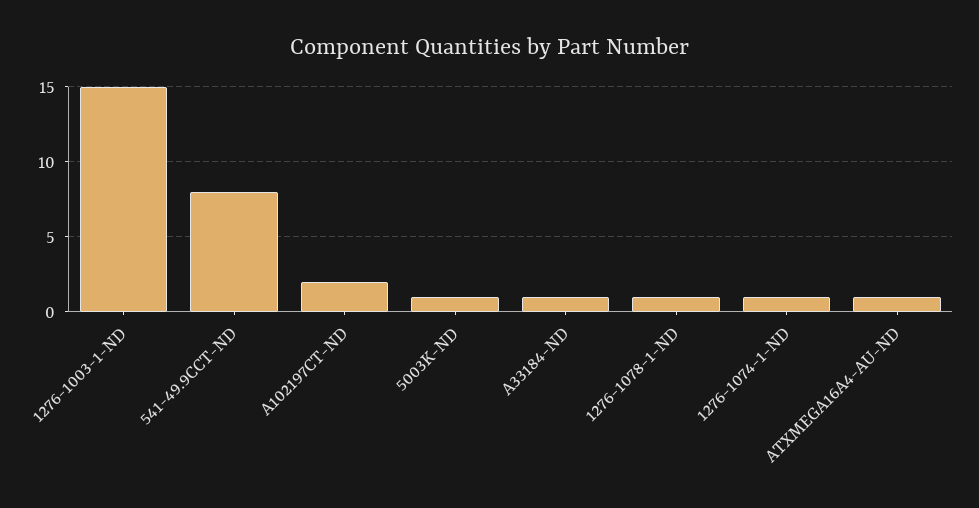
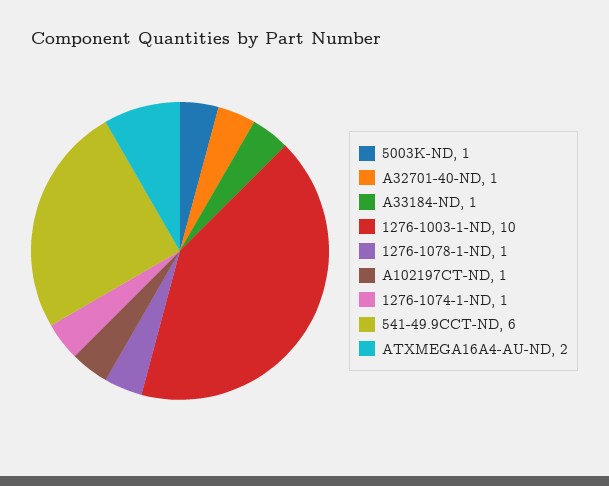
  {
-   "1276-1003-1-ND": 15,
+   "1276-1003-1-ND": 10,
-   "541-49.9CCT-ND": 8,
+   "541-49.9CCT-ND": 6,
-   "A102197CT-ND": 2,
+   "A102197CT-ND": 1,
    "5003K-ND": 1,
    "A33184-ND": 1,
    "1276-1078-1-ND": 1,
    "1276-1074-1-ND": 1,
-   "ATXMEGA16A4-AU-ND": 1
+   "ATXMEGA16A4-AU-ND": 2,
+   "A32701-40-ND": 1
  }

